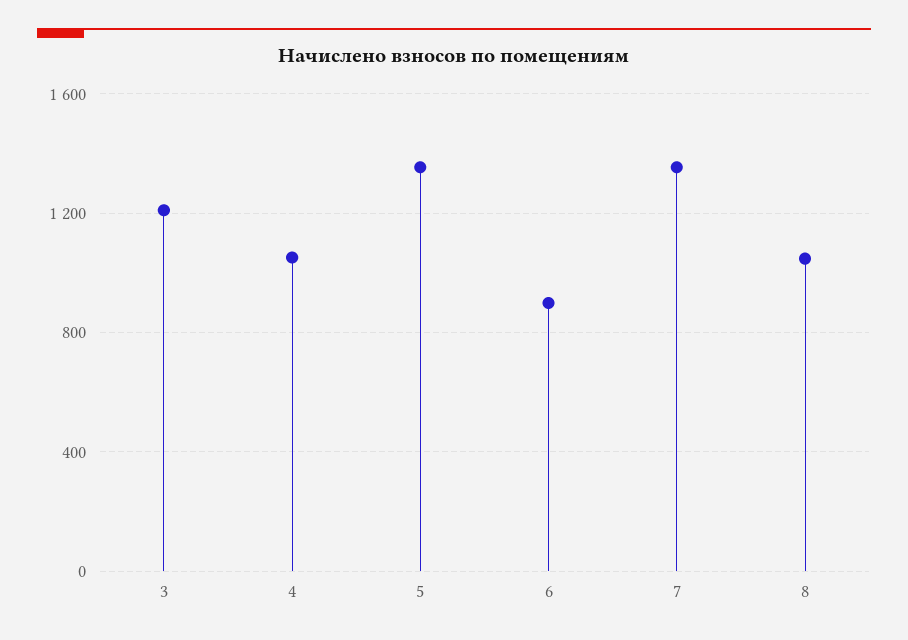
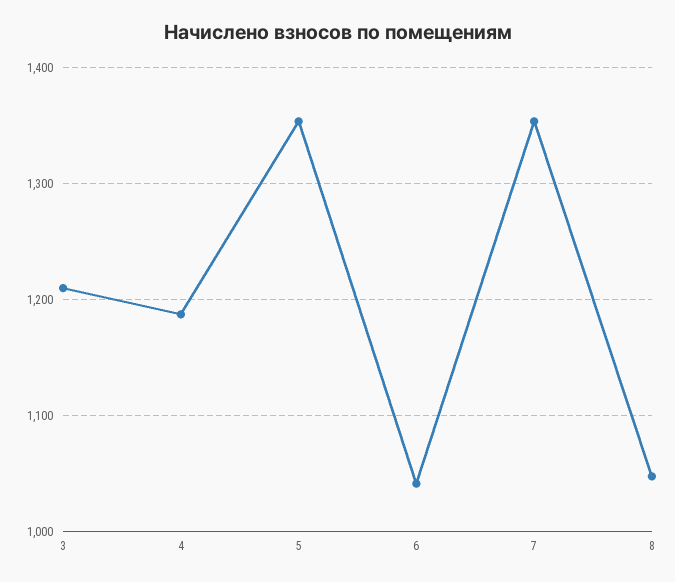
  {
    "3": 1210,
-   "4": 1050,
+   "4": 1190,
    "5": 1350,
-   "6": 900,
+   "6": 1040,
    "7": 1350,
    "8": 1050
  }

